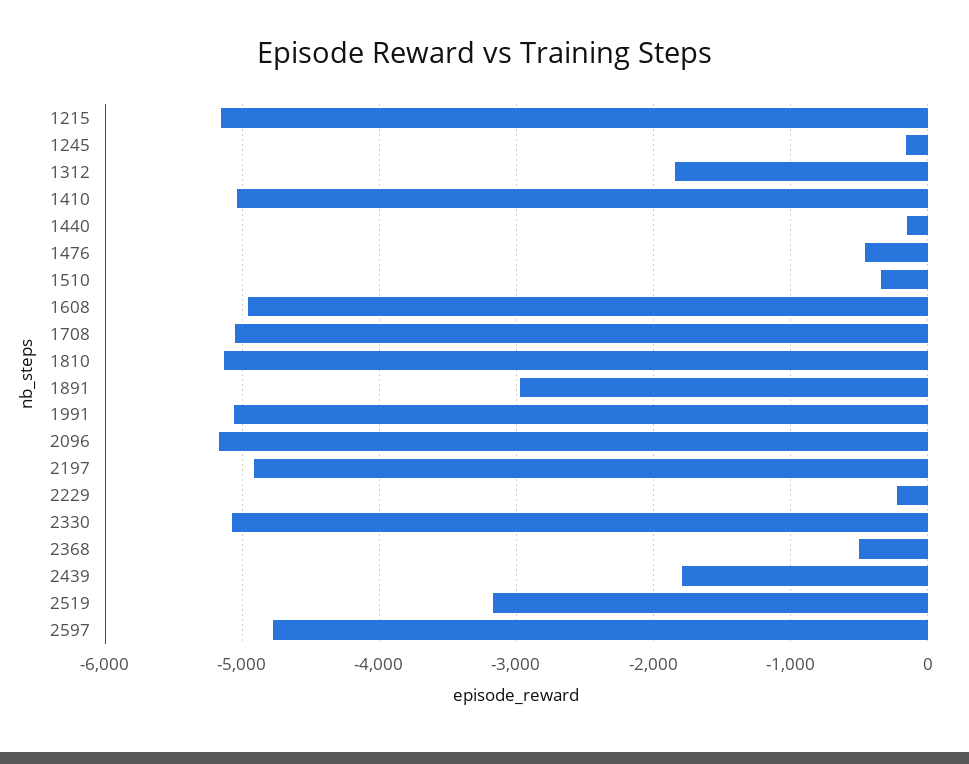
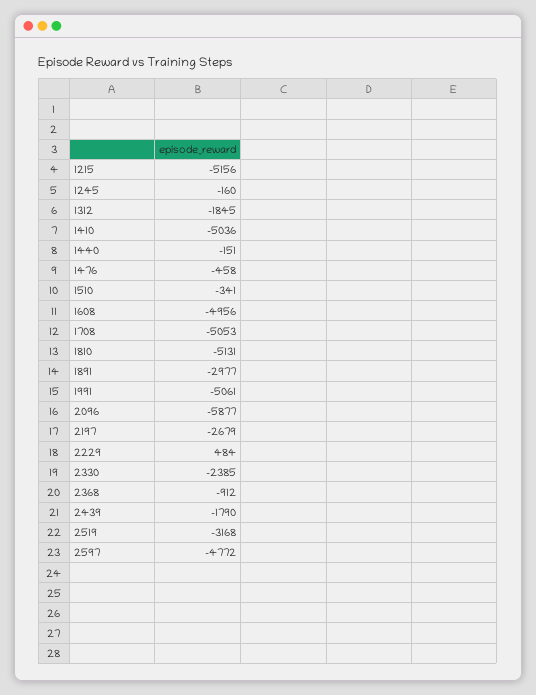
  {
    "1215": -5156,
    "1245": -160,
    "1312": -1845,
    "1410": -5036,
    "1440": -151,
    "1476": -458,
    "1510": -341,
    "1608": -4956,
    "1708": -5053,
    "1810": -5131,
    "1891": -2977,
    "1991": -5061,
-   "2096": -5200,
+   "2096": -5877,
-   "2197": -4900,
+   "2197": -2679,
-   "2229": -200,
+   "2229": 484,
-   "2330": -5100,
+   "2330": -2385,
-   "2368": -500,
+   "2368": -912,
    "2439": -1790,
    "2519": -3168,
    "2597": -4772
  }

